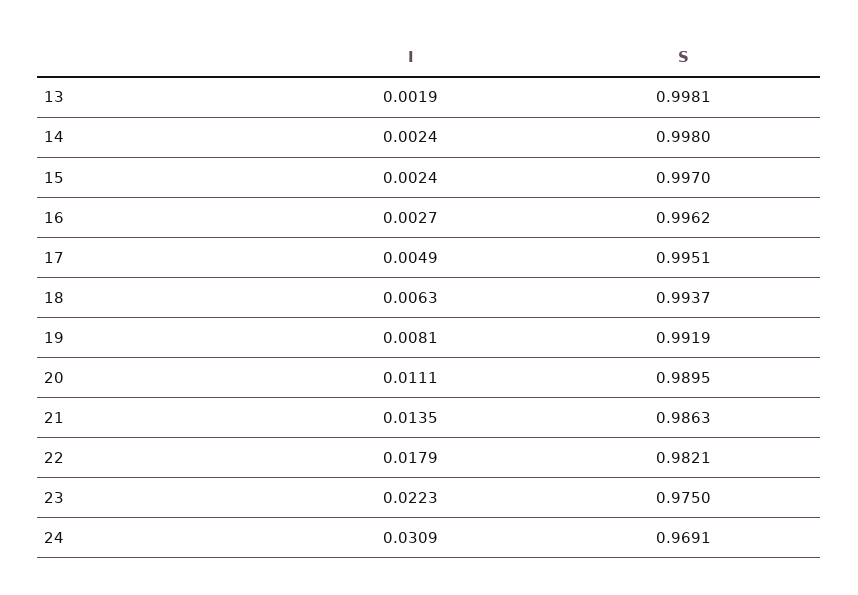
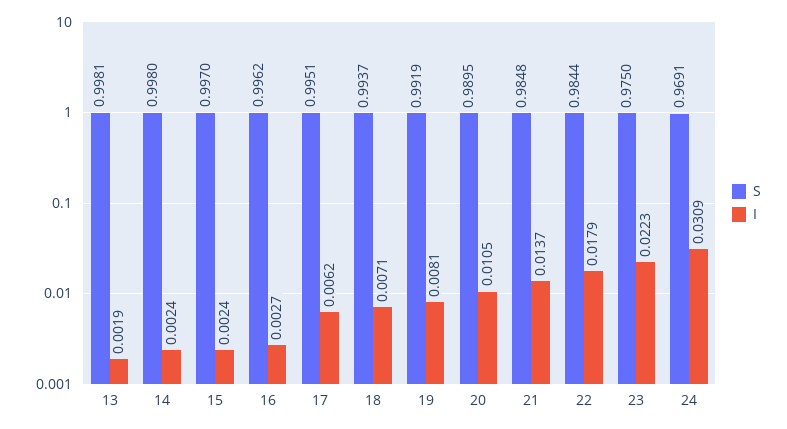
  {
    "I": {
      "13": 0.0019,
      "14": 0.0024,
      "15": 0.0024,
      "16": 0.0027,
-     "17": 0.0049,
+     "17": 0.0062,
-     "18": 0.0063,
+     "18": 0.0071,
      "19": 0.0081,
-     "20": 0.0111,
+     "20": 0.0105,
-     "21": 0.0135,
+     "21": 0.0137,
      "22": 0.0179,
      "23": 0.0223,
      "24": 0.0309
    },
    "S": {
      "13": 0.9981,
      "14": 0.998,
      "15": 0.997,
      "16": 0.9962,
      "17": 0.9951,
      "18": 0.9937,
      "19": 0.9919,
      "20": 0.9895,
-     "21": 0.9863,
+     "21": 0.9848,
-     "22": 0.9821,
+     "22": 0.9844,
      "23": 0.975,
      "24": 0.9691
    }
  }

